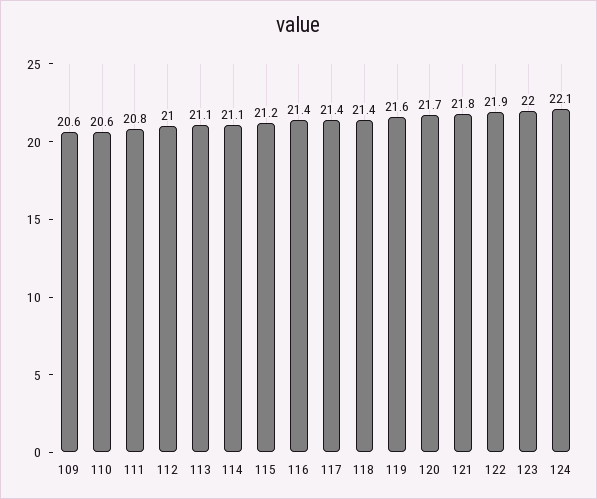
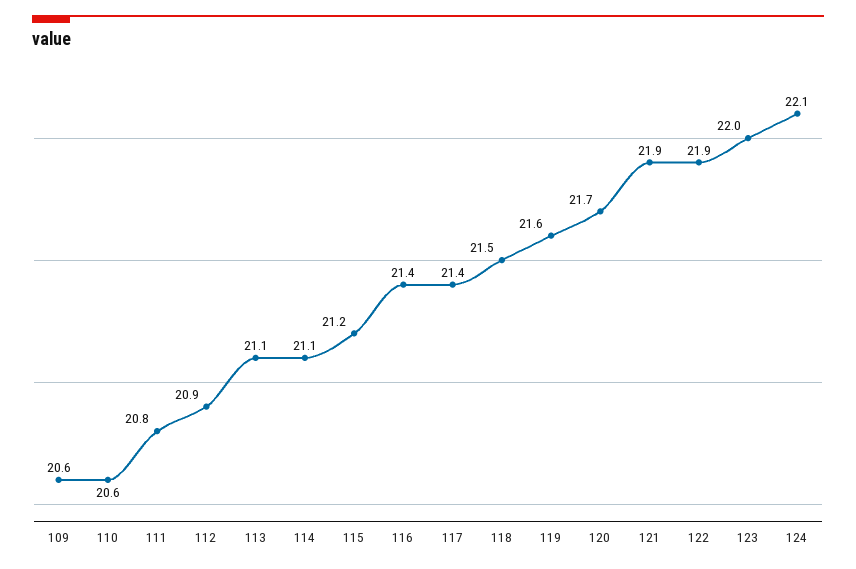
  {
    "109": 20.6,
    "110": 20.6,
    "111": 20.8,
-   "112": 21,
+   "112": 20.9,
    "113": 21.1,
    "114": 21.1,
    "115": 21.2,
    "116": 21.4,
    "117": 21.4,
-   "118": 21.4,
+   "118": 21.5,
    "119": 21.6,
    "120": 21.7,
-   "121": 21.8,
+   "121": 21.9,
    "122": 21.9,
    "123": 22,
    "124": 22.1
  }

